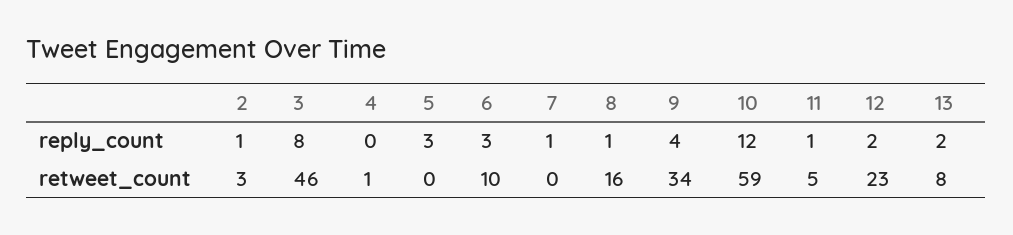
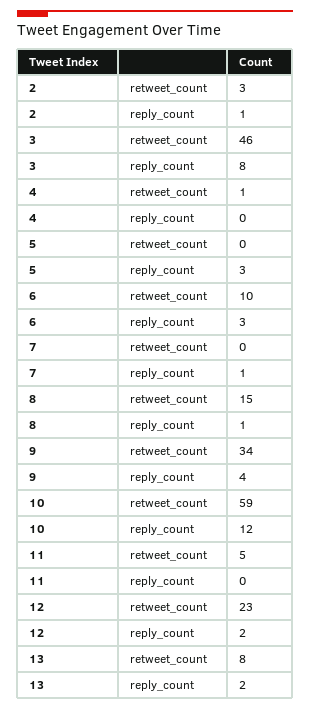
  {
    "2": {
      "reply_count": 1,
      "retweet_count": 3
    },
    "3": {
      "reply_count": 8,
      "retweet_count": 46
    },
    "4": {
      "reply_count": 0,
      "retweet_count": 1
    },
    "5": {
      "reply_count": 3,
      "retweet_count": 0
    },
    "6": {
      "reply_count": 3,
      "retweet_count": 10
    },
    "7": {
      "reply_count": 1,
      "retweet_count": 0
    },
    "8": {
      "reply_count": 1,
-     "retweet_count": 16
+     "retweet_count": 15
    },
    "9": {
      "reply_count": 4,
      "retweet_count": 34
    },
    "10": {
      "reply_count": 12,
      "retweet_count": 59
    },
    "11": {
-     "reply_count": 1,
+     "reply_count": 0,
      "retweet_count": 5
    },
    "12": {
      "reply_count": 2,
      "retweet_count": 23
    },
    "13": {
      "reply_count": 2,
      "retweet_count": 8
    }
  }

